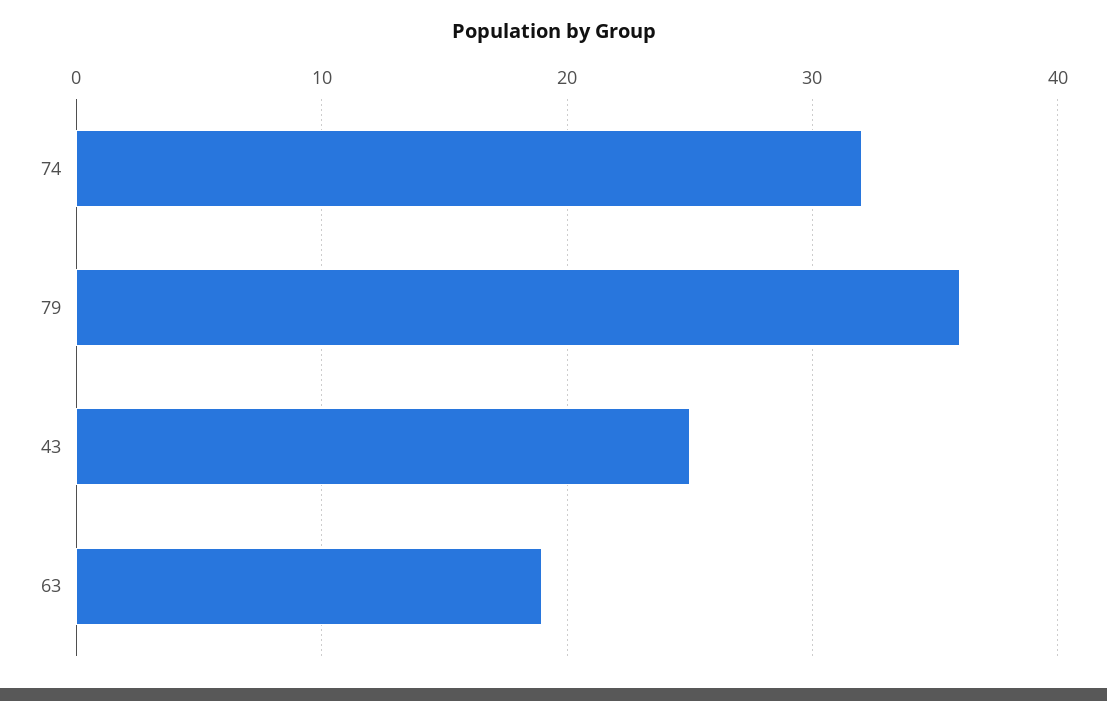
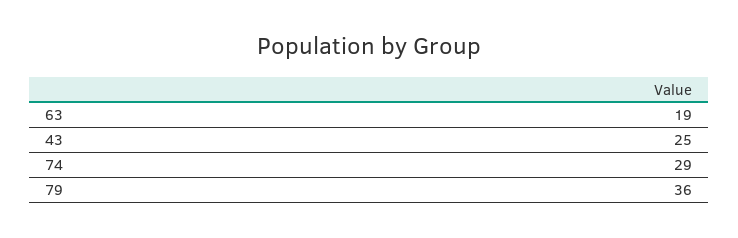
  {
-   "74": 32,
+   "74": 29,
    "79": 36,
    "43": 25,
    "63": 19
  }

